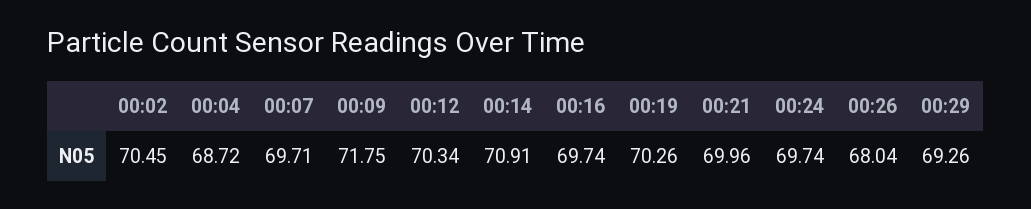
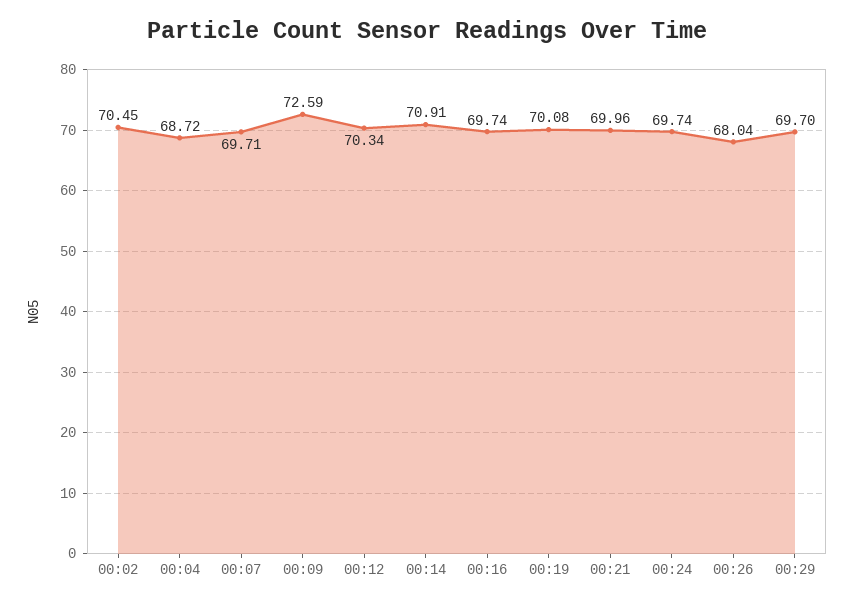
  {
    "00:02": 70.45,
    "00:04": 68.72,
    "00:07": 69.71,
-   "00:09": 71.75,
+   "00:09": 72.59,
    "00:12": 70.34,
    "00:14": 70.91,
    "00:16": 69.74,
-   "00:19": 70.26,
+   "00:19": 70.08,
    "00:21": 69.96,
    "00:24": 69.74,
    "00:26": 68.04,
-   "00:29": 69.26
+   "00:29": 69.7
  }

